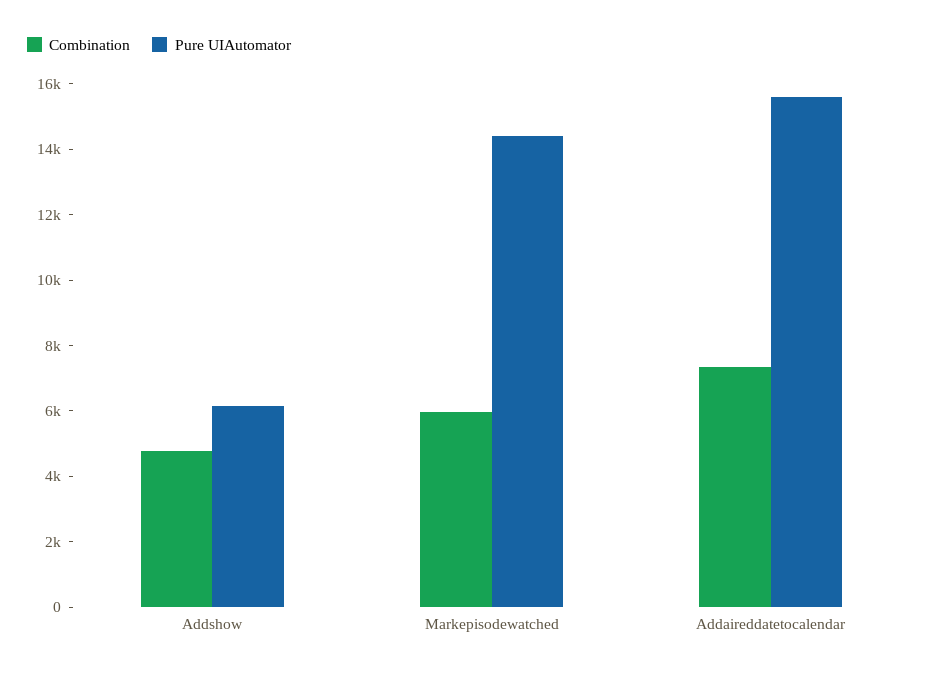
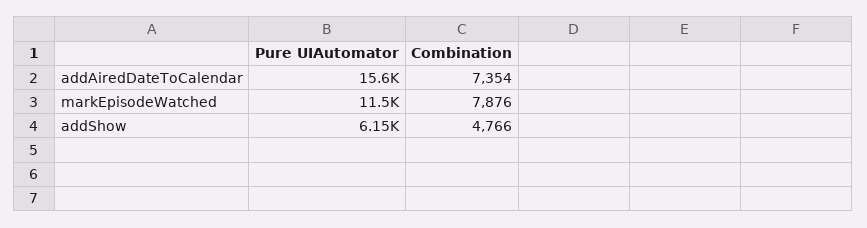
  {
    "Combination": {
      "Addshow": 4766,
-     "Markepisodewatched": 6000,
+     "Markepisodewatched": 7876,
      "Addaireddatetocalendar": 7354
    },
    "Pure UIAutomator": {
      "Addshow": 6150,
-     "Markepisodewatched": 14500,
+     "Markepisodewatched": 11500,
      "Addaireddatetocalendar": 15600
    }
  }

